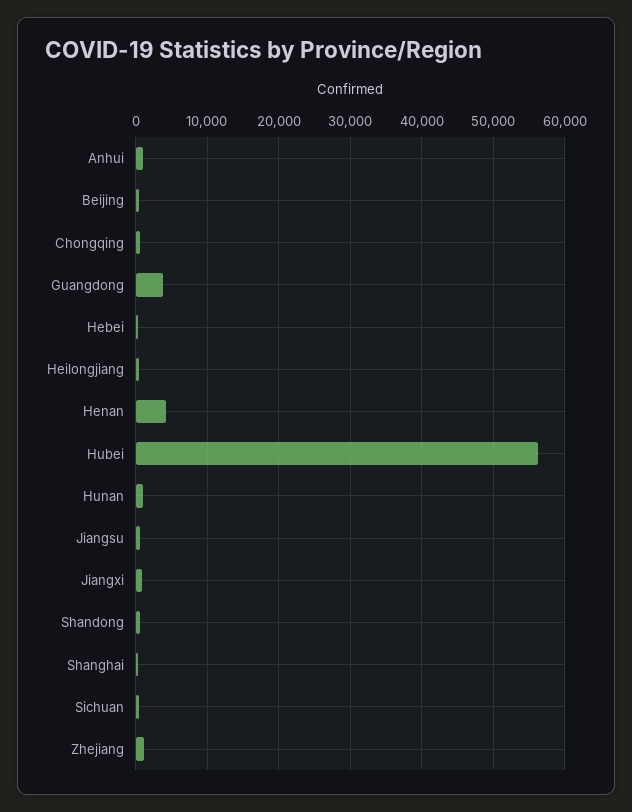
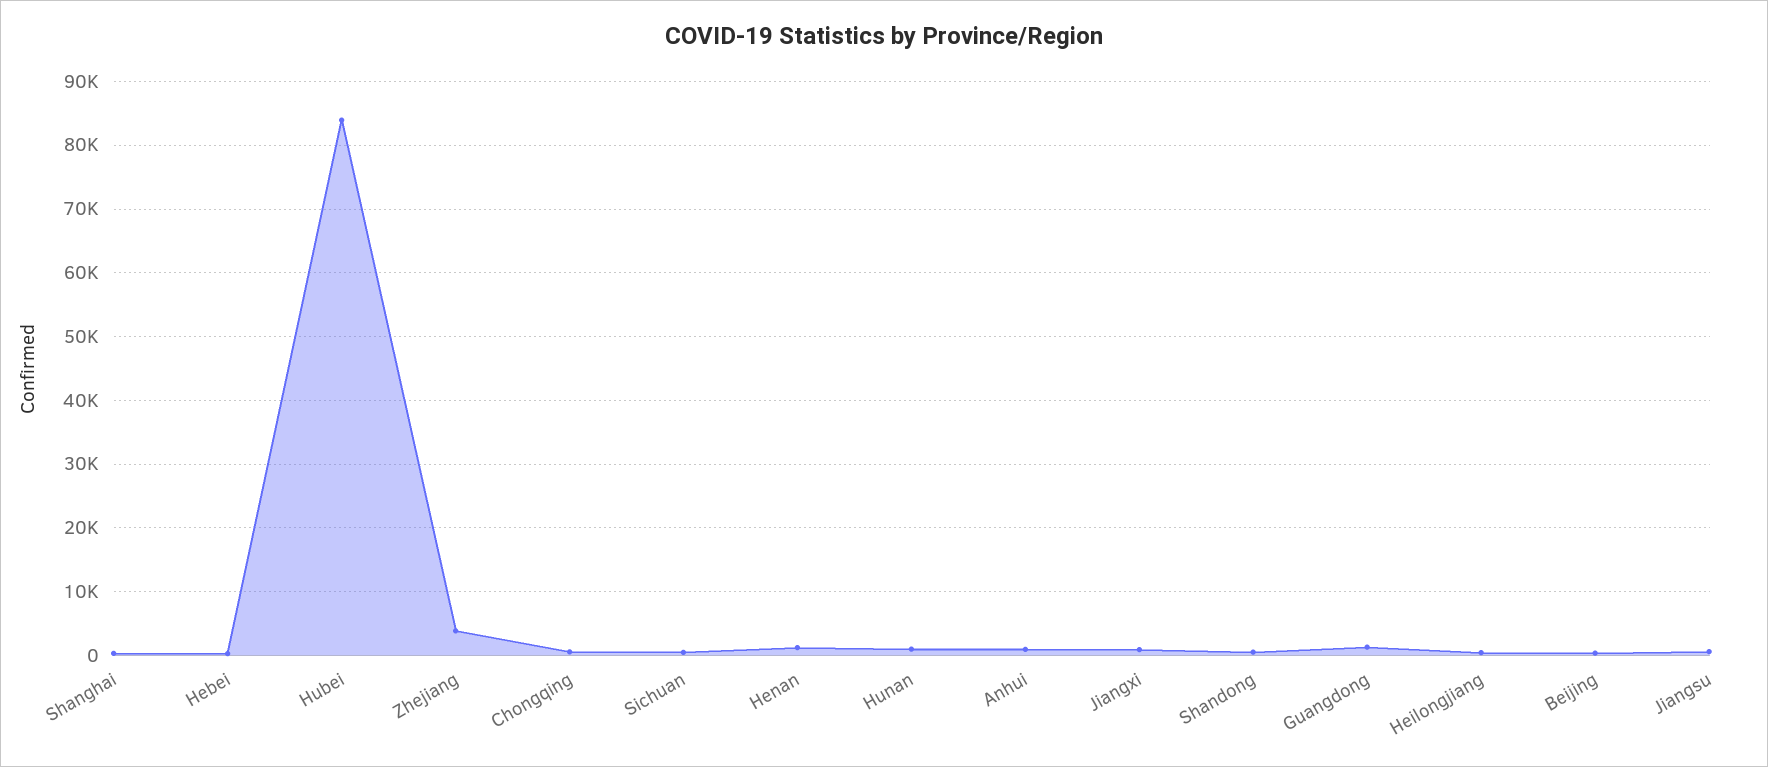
  {
    "Anhui": 1000,
    "Beijing": 0,
    "Chongqing": 1000,
-   "Guangdong": 4000,
+   "Guangdong": 1000,
    "Hebei": 0,
    "Heilongjiang": 0,
-   "Henan": 4000,
+   "Henan": 1000,
-   "Hubei": 56000,
+   "Hubei": 84000,
    "Hunan": 1000,
    "Jiangsu": 1000,
    "Jiangxi": 1000,
    "Shandong": 1000,
    "Shanghai": 0,
    "Sichuan": 0,
-   "Zhejiang": 1000
+   "Zhejiang": 4000
  }

